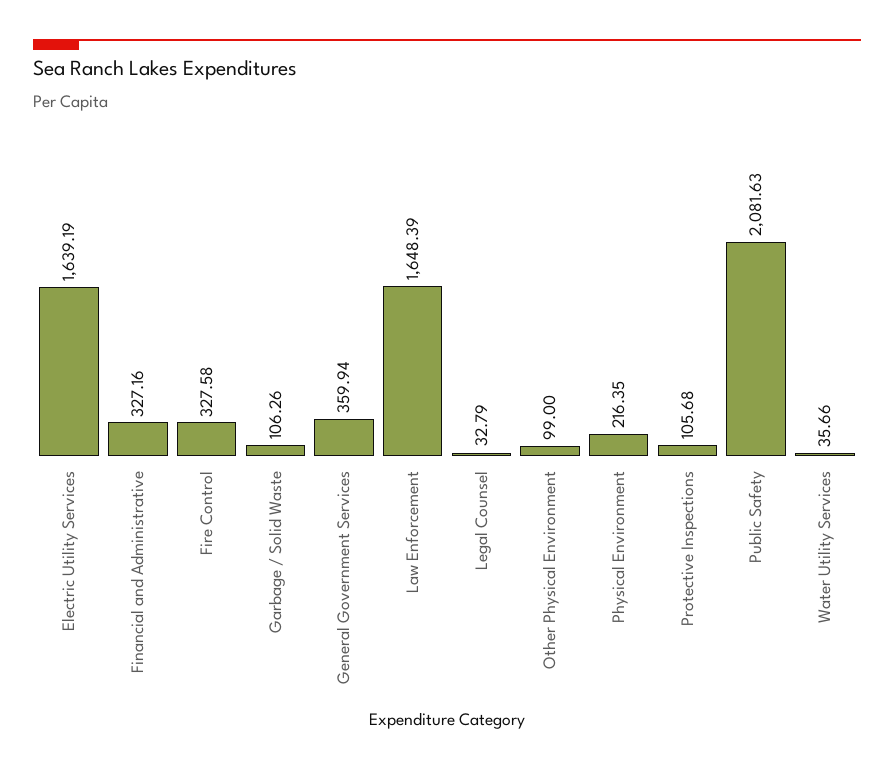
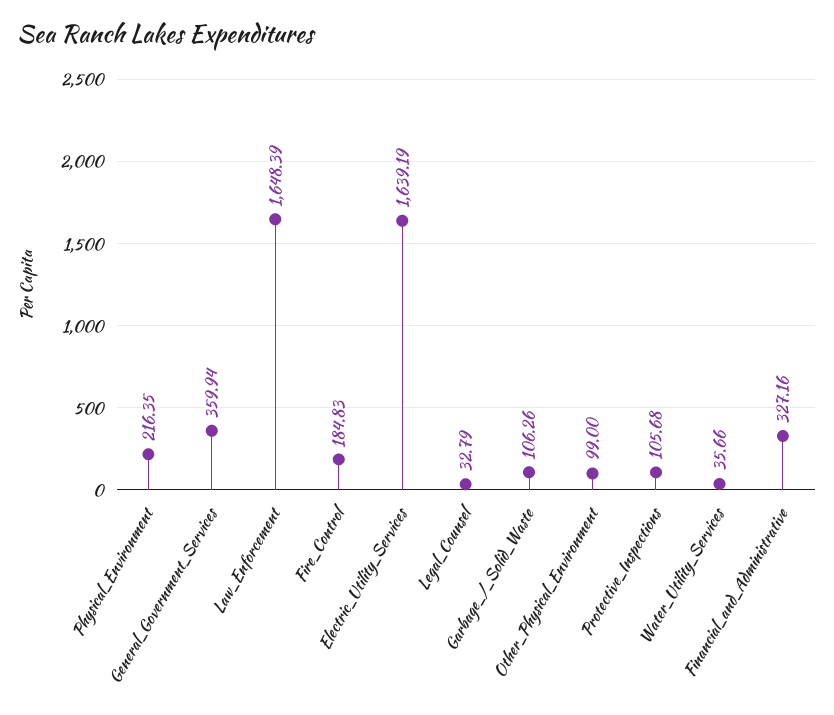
  {
    "Electric Utility Services": 1639.19,
    "Financial and Administrative": 327.16,
-   "Fire Control": 327.58,
+   "Fire Control": 184.83,
    "Garbage / Solid Waste": 106.26,
    "General Government Services": 359.94,
    "Law Enforcement": 1648.39,
    "Legal Counsel": 32.79,
    "Other Physical Environment": 99,
    "Physical Environment": 216.35,
    "Protective Inspections": 105.68,
-   "Public Safety": 2081.63,
    "Water Utility Services": 35.66
  }

